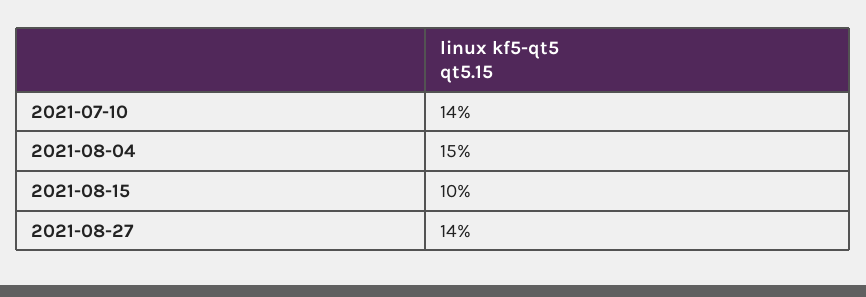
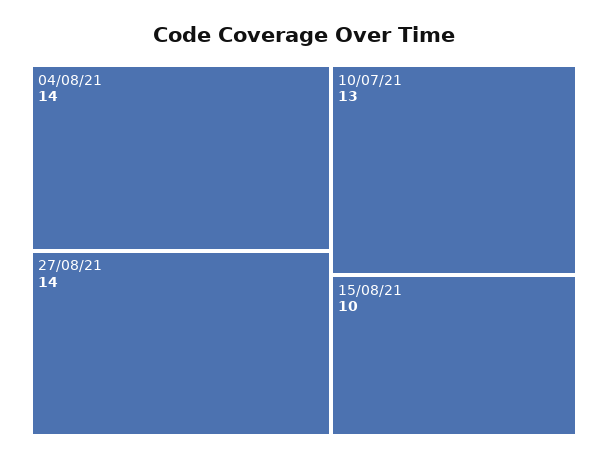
  {
-   "2021-07-10": 14,
+   "2021-07-10": 13,
-   "2021-08-04": 15,
+   "2021-08-04": 14,
    "2021-08-15": 10,
    "2021-08-27": 14
  }

